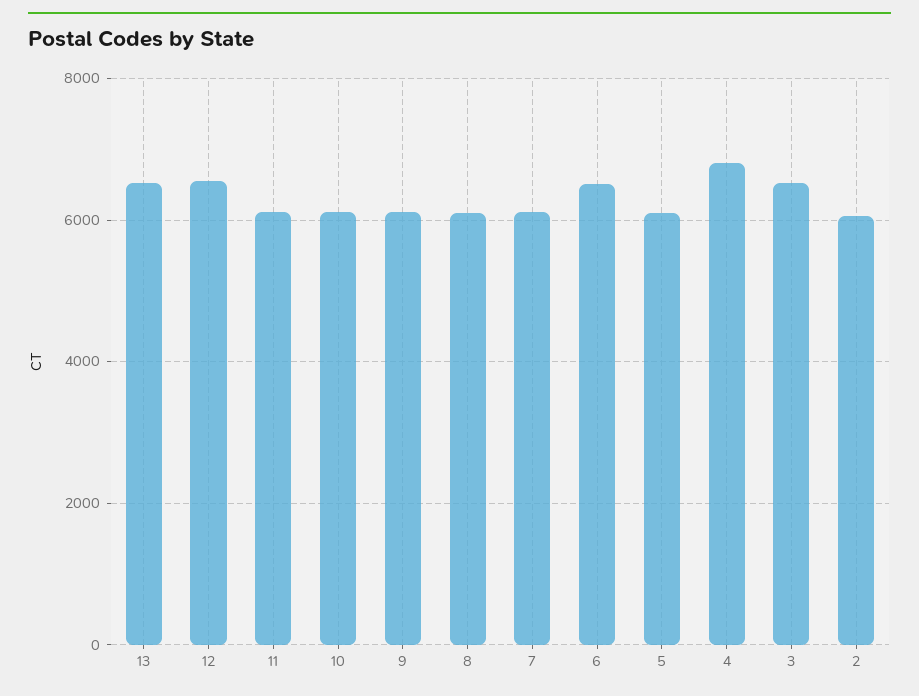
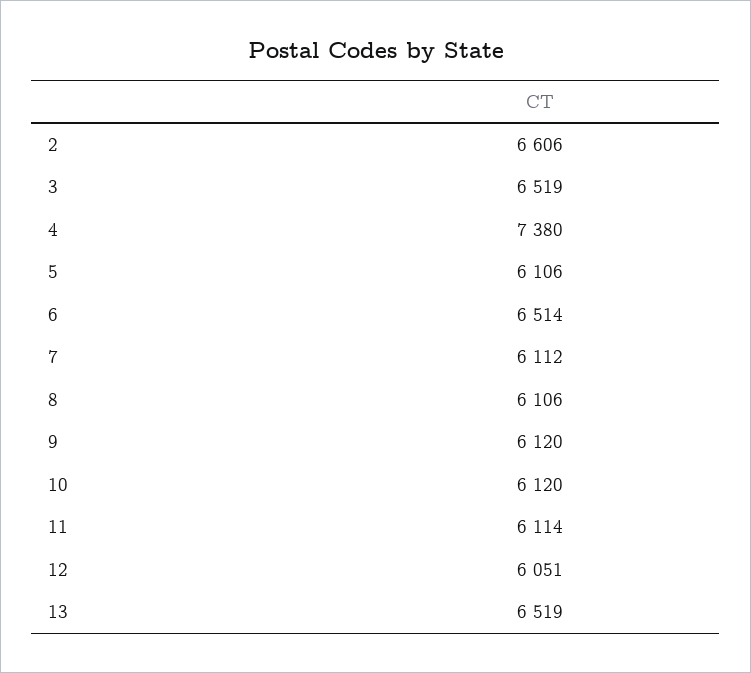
  {
    "13": 6519,
-   "12": 6600,
+   "12": 6051,
    "11": 6114,
    "10": 6120,
    "9": 6120,
    "8": 6106,
    "7": 6112,
    "6": 6514,
    "5": 6106,
-   "4": 6800,
+   "4": 7380,
    "3": 6519,
-   "2": 6000
+   "2": 6606
  }

